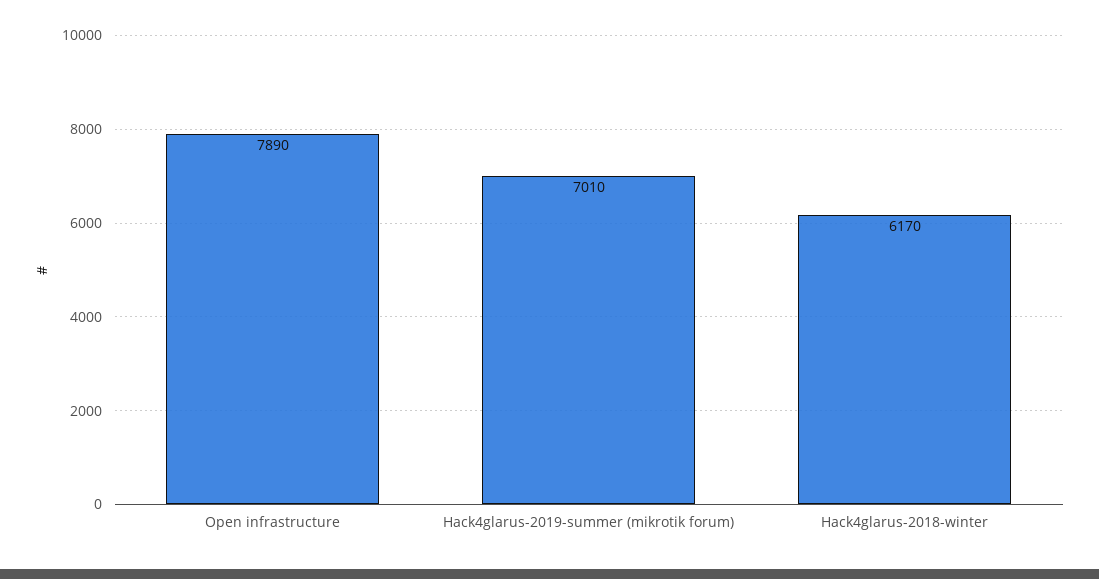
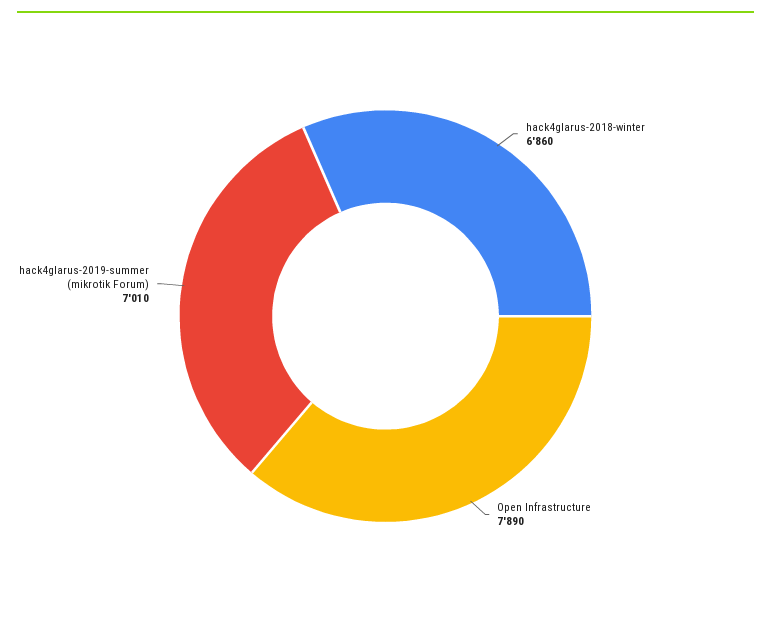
  {
    "Open infrastructure": 7890,
    "Hack4glarus-2019-summer (mikrotik forum)": 7010,
-   "Hack4glarus-2018-winter": 6170
+   "Hack4glarus-2018-winter": 6860
  }

